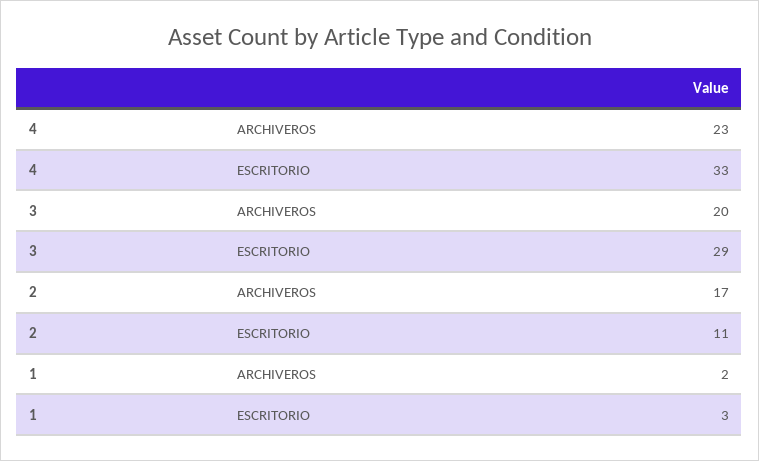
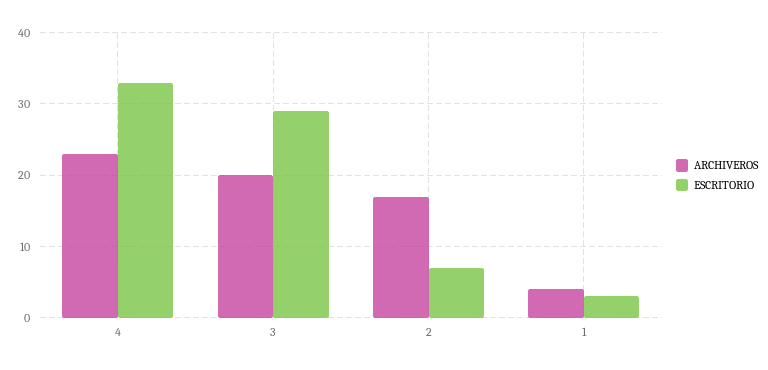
  {
    "ARCHIVEROS": {
      "4": 23,
      "3": 20,
      "2": 17,
-     "1": 2
+     "1": 4
    },
    "ESCRITORIO": {
      "4": 33,
      "3": 29,
-     "2": 11,
+     "2": 7,
      "1": 3
    }
  }

